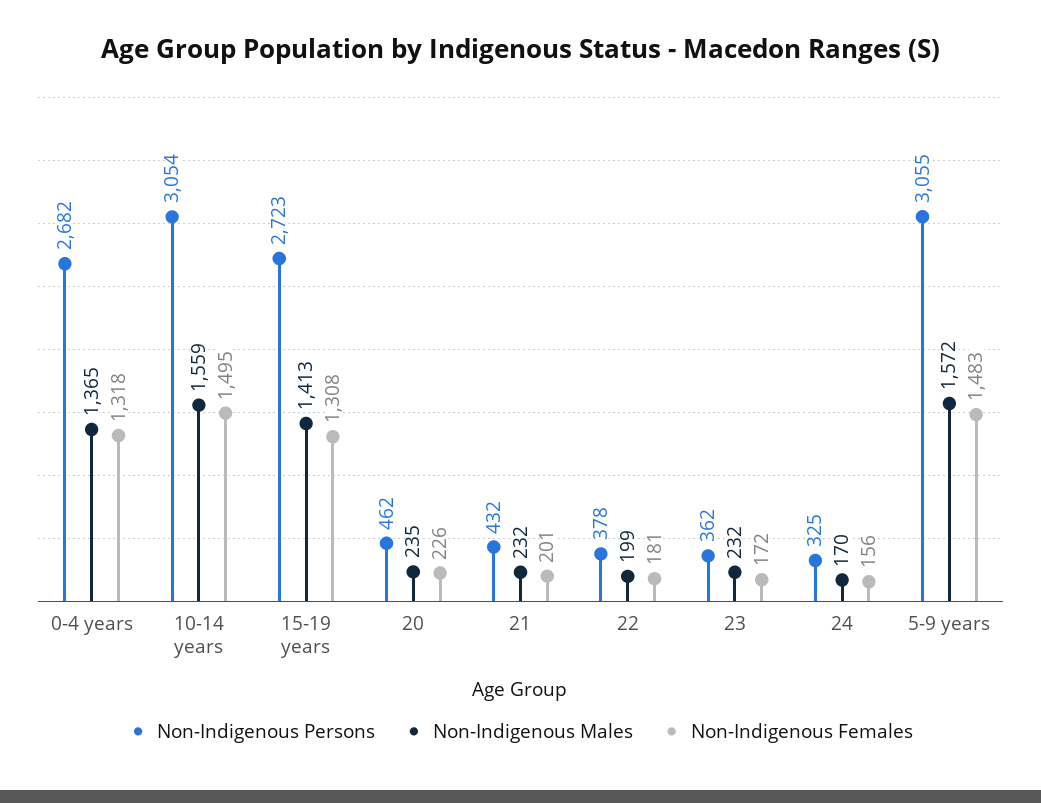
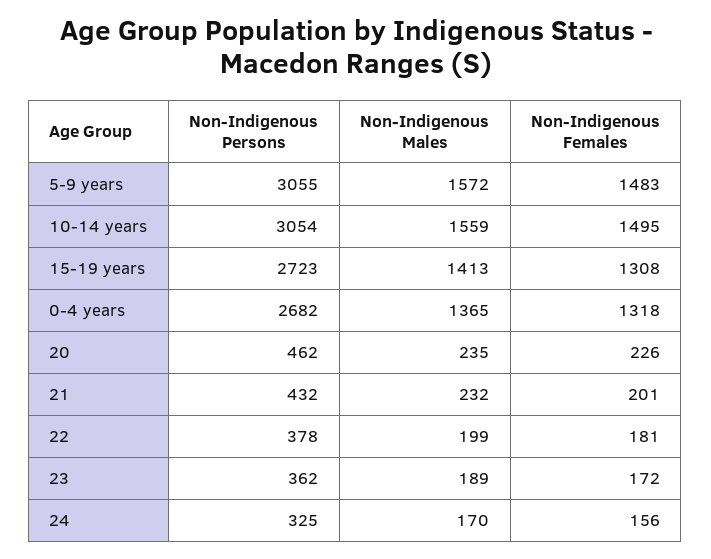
  {
    "Non-Indigenous Persons": {
      "0-4 years": 2682,
      "10-14 years": 3054,
      "15-19 years": 2723,
      "20": 462,
      "21": 432,
      "22": 378,
      "23": 362,
      "24": 325,
      "5-9 years": 3055
    },
    "Non-Indigenous Males": {
      "0-4 years": 1365,
      "10-14 years": 1559,
      "15-19 years": 1413,
      "20": 235,
      "21": 232,
      "22": 199,
-     "23": 232,
+     "23": 189,
      "24": 170,
      "5-9 years": 1572
    },
    "Non-Indigenous Females": {
      "0-4 years": 1318,
      "10-14 years": 1495,
      "15-19 years": 1308,
      "20": 226,
      "21": 201,
      "22": 181,
      "23": 172,
      "24": 156,
      "5-9 years": 1483
    }
  }

